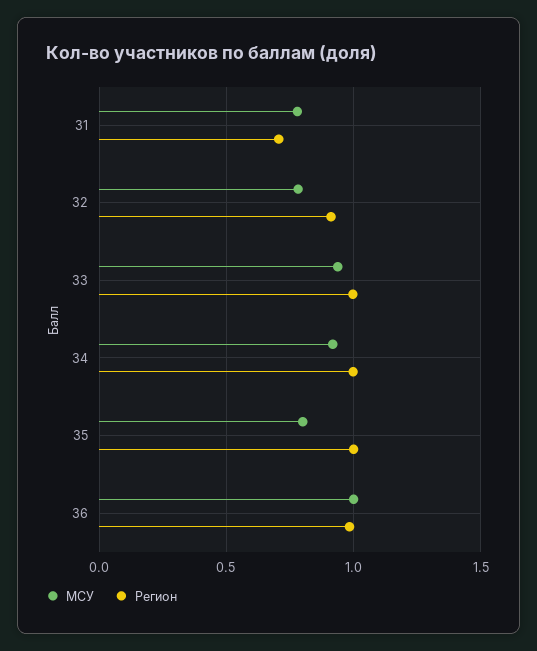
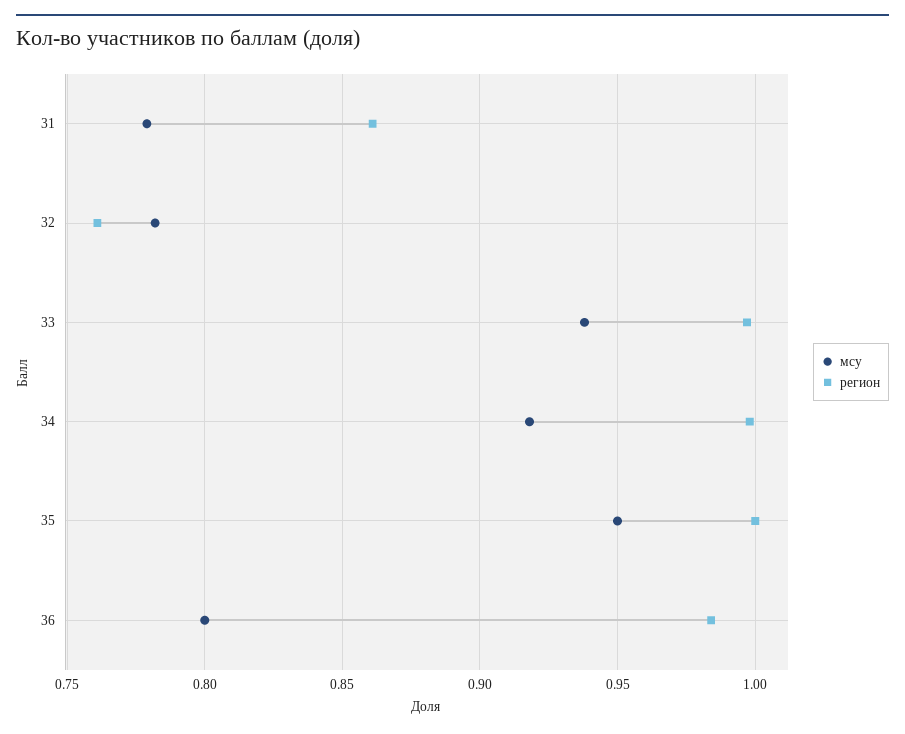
  {
    "МСУ": {
      "31": 0.78,
      "32": 0.78,
      "33": 0.94,
      "34": 0.92,
-     "35": 0.8,
+     "35": 0.95,
-     "36": 1
+     "36": 0.8
    },
    "Регион": {
-     "31": 0.7,
+     "31": 0.86,
-     "32": 0.9,
+     "32": 0.76,
      "33": 0.995,
      "34": 1,
      "35": 1,
      "36": 0.985
    }
  }

